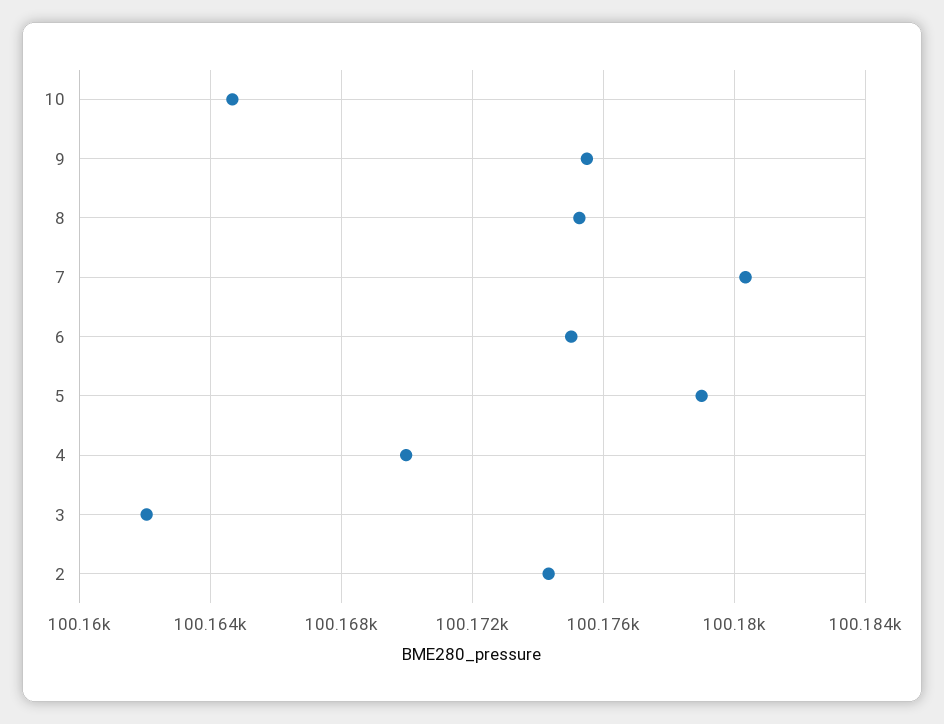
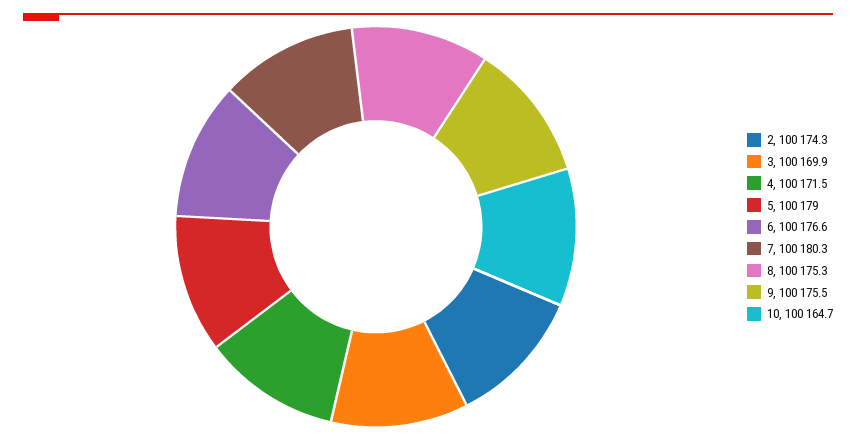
  {
    "10": 100164.7,
    "9": 100175.5,
    "8": 100175.3,
    "7": 100180.3,
-   "6": 100175,
+   "6": 100176.6,
    "5": 100179,
-   "4": 100170,
+   "4": 100171.5,
-   "3": 100162,
+   "3": 100169.9,
    "2": 100174.3
  }

